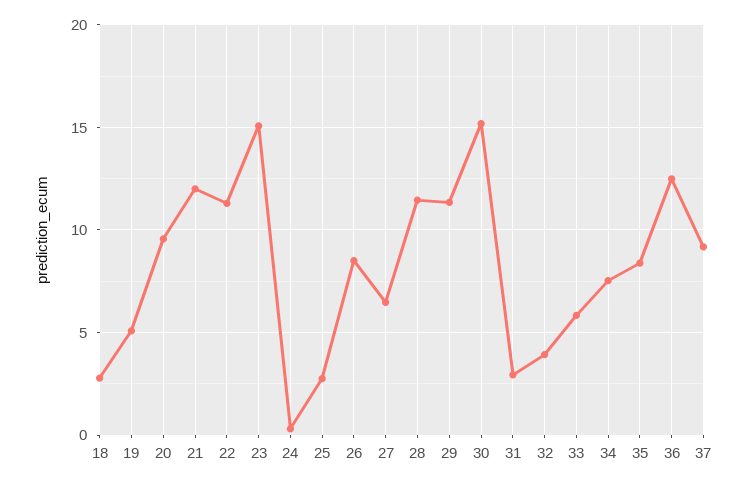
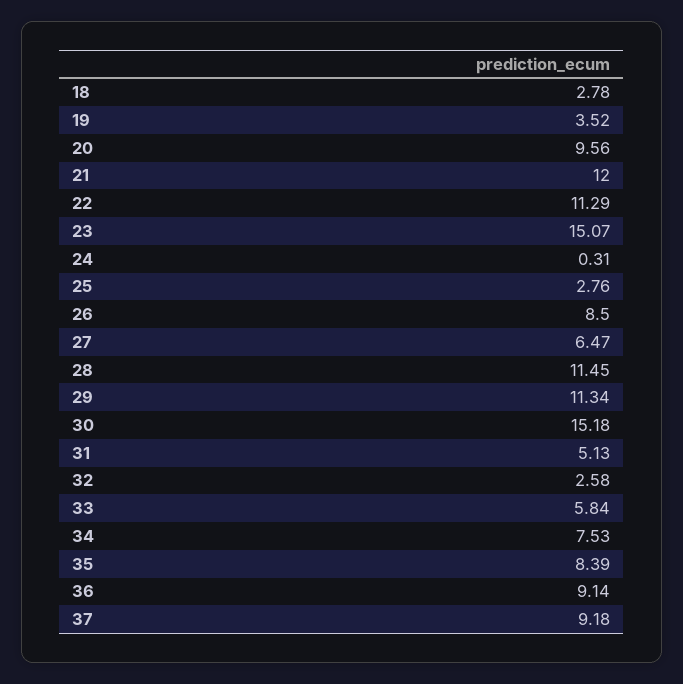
  {
    "18": 2.78,
-   "19": 5,
+   "19": 3.52,
    "20": 9.56,
    "21": 12,
    "22": 11.29,
    "23": 15.07,
    "24": 0.31,
    "25": 2.76,
    "26": 8.5,
    "27": 6.47,
    "28": 11.45,
    "29": 11.34,
    "30": 15.18,
-   "31": 3,
+   "31": 5.13,
-   "32": 4,
+   "32": 2.58,
    "33": 5.84,
    "34": 7.53,
    "35": 8.39,
-   "36": 12.5,
+   "36": 9.14,
    "37": 9.18
  }

